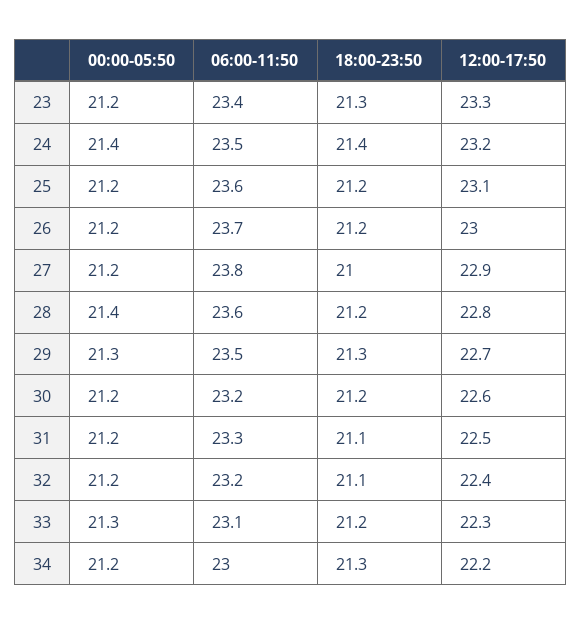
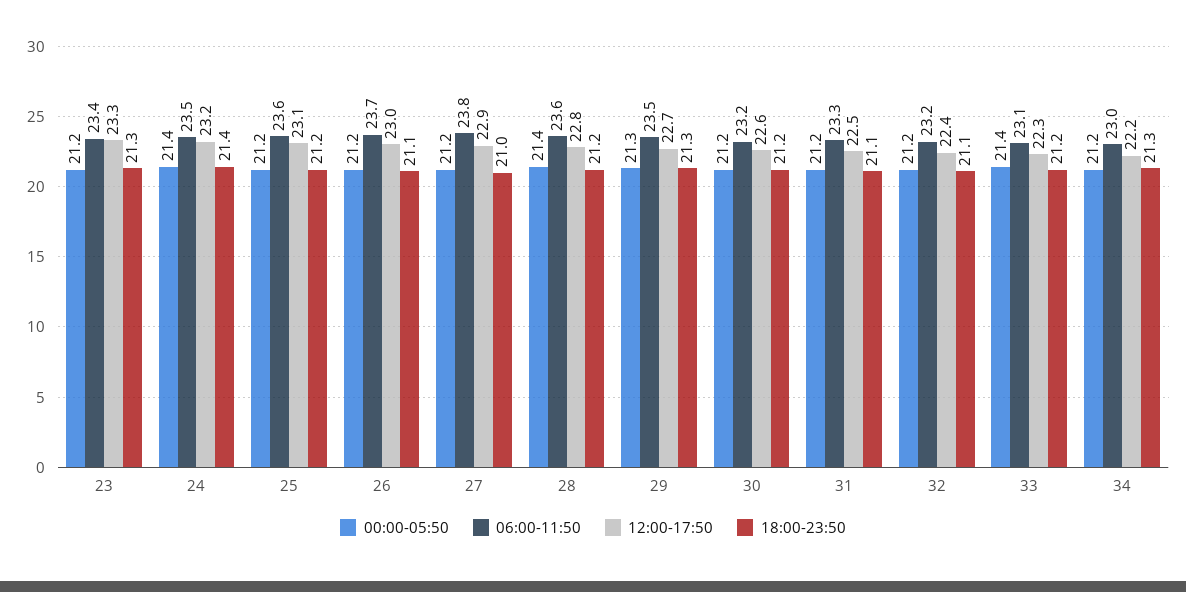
  {
    "00:00-05:50": {
      "23": 21.2,
      "24": 21.4,
      "25": 21.2,
      "26": 21.2,
      "27": 21.2,
      "28": 21.4,
      "29": 21.3,
      "30": 21.2,
      "31": 21.2,
      "32": 21.2,
-     "33": 21.3,
+     "33": 21.4,
      "34": 21.2
    },
    "06:00-11:50": {
      "23": 23.4,
      "24": 23.5,
      "25": 23.6,
      "26": 23.7,
      "27": 23.8,
      "28": 23.6,
      "29": 23.5,
      "30": 23.2,
      "31": 23.3,
      "32": 23.2,
      "33": 23.1,
      "34": 23
    },
    "18:00-23:50": {
      "23": 21.3,
      "24": 21.4,
      "25": 21.2,
-     "26": 21.2,
+     "26": 21.1,
      "27": 21,
      "28": 21.2,
      "29": 21.3,
      "30": 21.2,
      "31": 21.1,
      "32": 21.1,
      "33": 21.2,
      "34": 21.3
    },
    "12:00-17:50": {
      "23": 23.3,
      "24": 23.2,
      "25": 23.1,
      "26": 23,
      "27": 22.9,
      "28": 22.8,
      "29": 22.7,
      "30": 22.6,
      "31": 22.5,
      "32": 22.4,
      "33": 22.3,
      "34": 22.2
    }
  }

